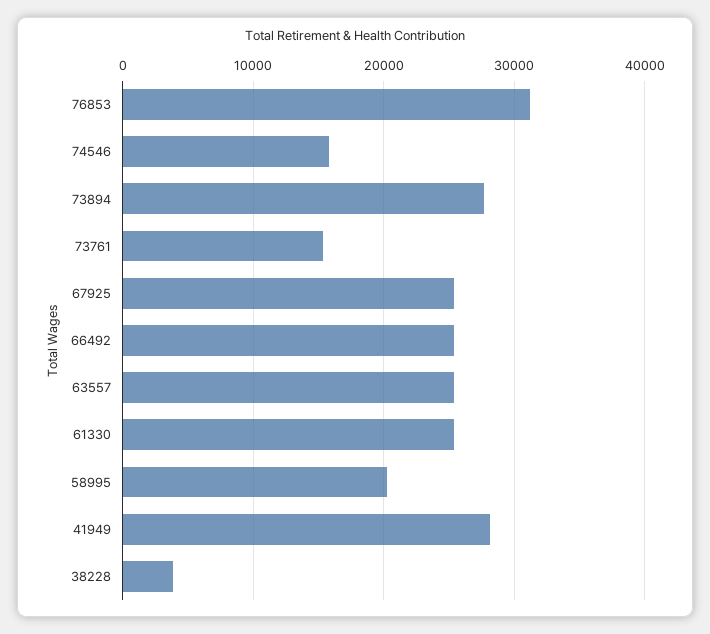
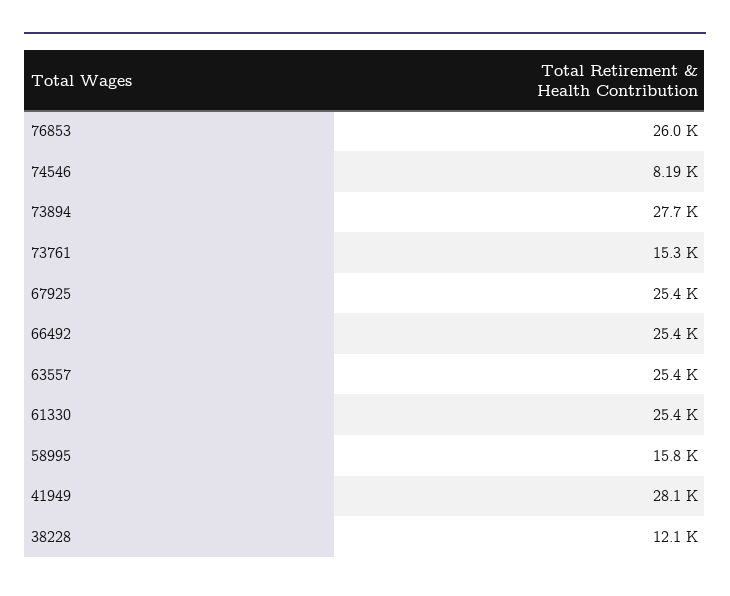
  {
-   "76853": 31000,
+   "76853": 26000,
-   "74546": 16000,
+   "74546": 8190,
    "73894": 27700,
    "73761": 15300,
    "67925": 25400,
    "66492": 25400,
    "63557": 25400,
    "61330": 25400,
-   "58995": 20000,
+   "58995": 15800,
    "41949": 28100,
-   "38228": 4000
+   "38228": 12100
  }

